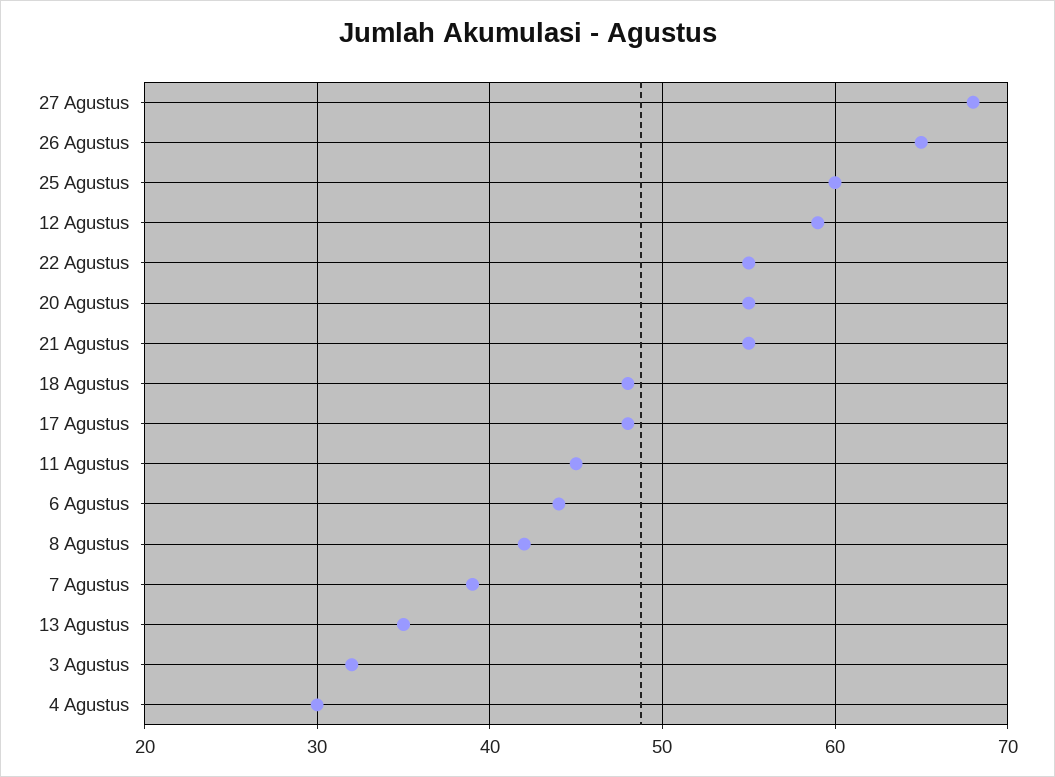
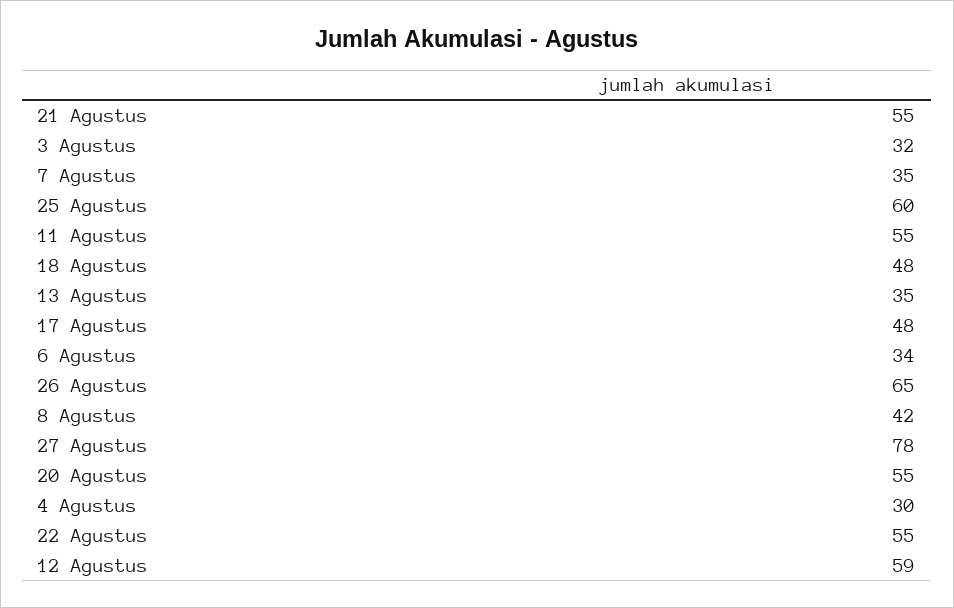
  {
-   "27 Agustus": 68,
+   "27 Agustus": 78,
    "26 Agustus": 65,
    "25 Agustus": 60,
    "12 Agustus": 59,
    "22 Agustus": 55,
    "20 Agustus": 55,
    "21 Agustus": 55,
    "18 Agustus": 48,
    "17 Agustus": 48,
-   "11 Agustus": 45,
+   "11 Agustus": 55,
-   "6 Agustus": 44,
+   "6 Agustus": 34,
    "8 Agustus": 42,
-   "7 Agustus": 39,
+   "7 Agustus": 35,
    "13 Agustus": 35,
    "3 Agustus": 32,
    "4 Agustus": 30
  }

